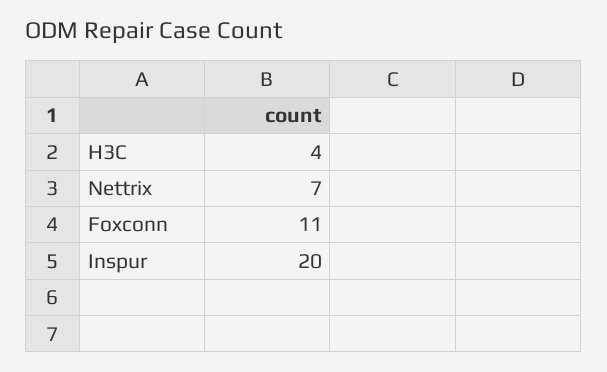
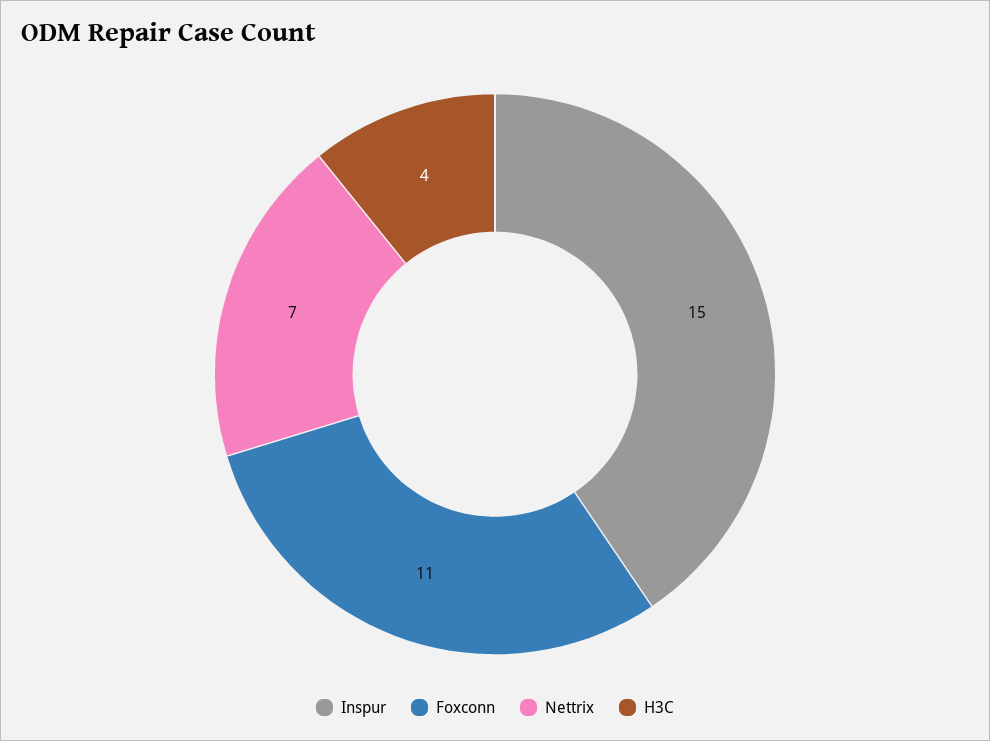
  {
    "H3C": 4,
    "Nettrix": 7,
    "Foxconn": 11,
-   "Inspur": 20
+   "Inspur": 15
  }

